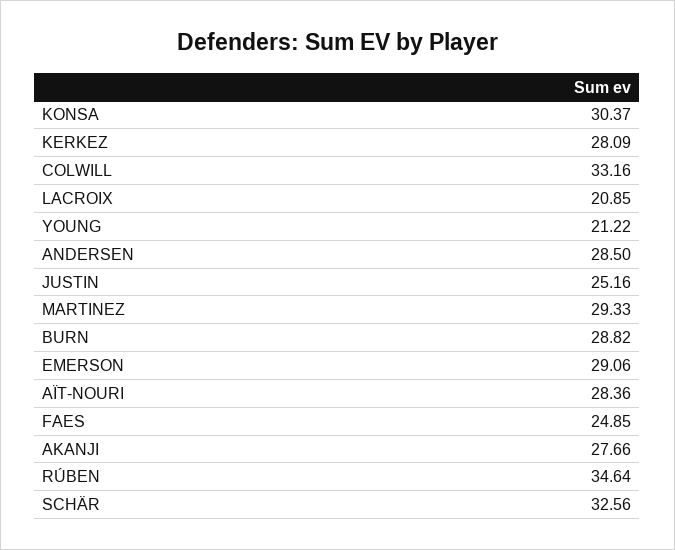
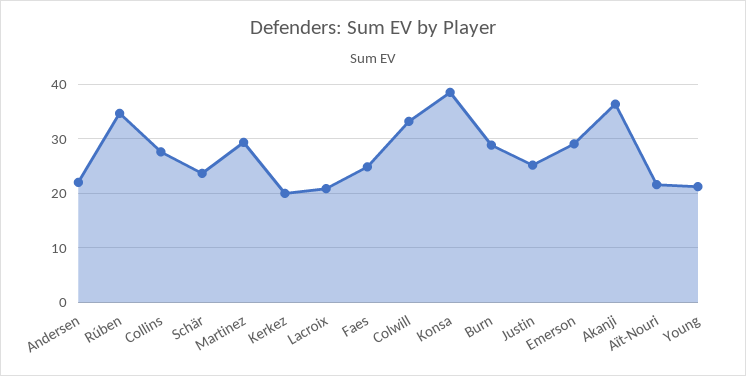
  {
-   "KONSA": 30.37,
+   "KONSA": 38,
-   "KERKEZ": 28.09,
+   "KERKEZ": 20,
    "COLWILL": 33.16,
    "LACROIX": 20.85,
    "YOUNG": 21.22,
-   "ANDERSEN": 28.5,
+   "ANDERSEN": 22,
    "JUSTIN": 25.16,
    "MARTINEZ": 29.33,
    "BURN": 28.82,
    "EMERSON": 29.06,
-   "AÏT-NOURI": 28.36,
+   "AÏT-NOURI": 22,
    "FAES": 24.85,
-   "AKANJI": 27.66,
+   "AKANJI": 36,
    "RÚBEN": 34.64,
-   "SCHÄR": 32.56
+   "SCHÄR": 24,
+   "Collins": 28
  }

